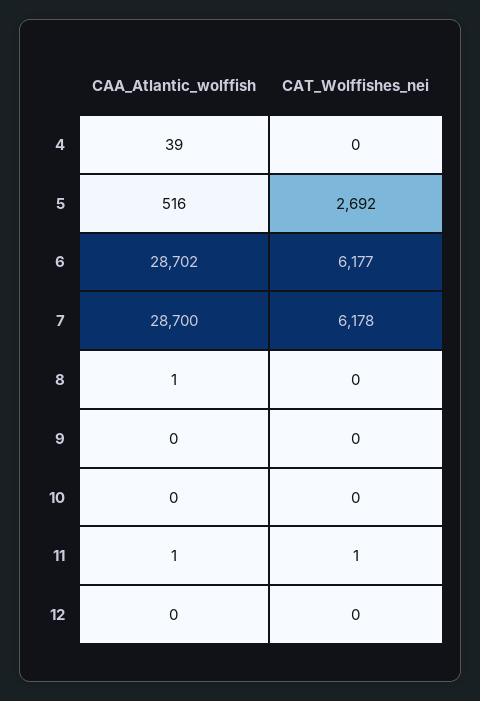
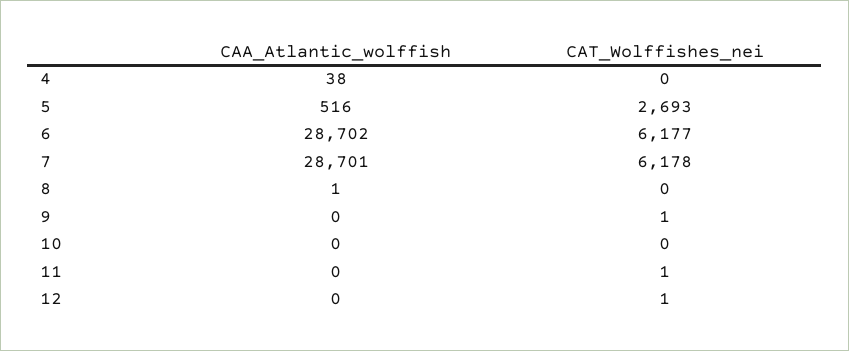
  {
    "CAA_Atlantic_wolffish": {
-     "4": 39,
+     "4": 38,
      "5": 516,
      "6": 28702,
-     "7": 28700,
+     "7": 28701,
      "8": 1,
      "9": 0,
      "10": 0,
-     "11": 1,
+     "11": 0,
      "12": 0
    },
    "CAT_Wolffishes_nei": {
      "4": 0,
-     "5": 2692,
+     "5": 2693,
      "6": 6177,
      "7": 6178,
      "8": 0,
-     "9": 0,
+     "9": 1,
      "10": 0,
      "11": 1,
-     "12": 0
+     "12": 1
    }
  }

